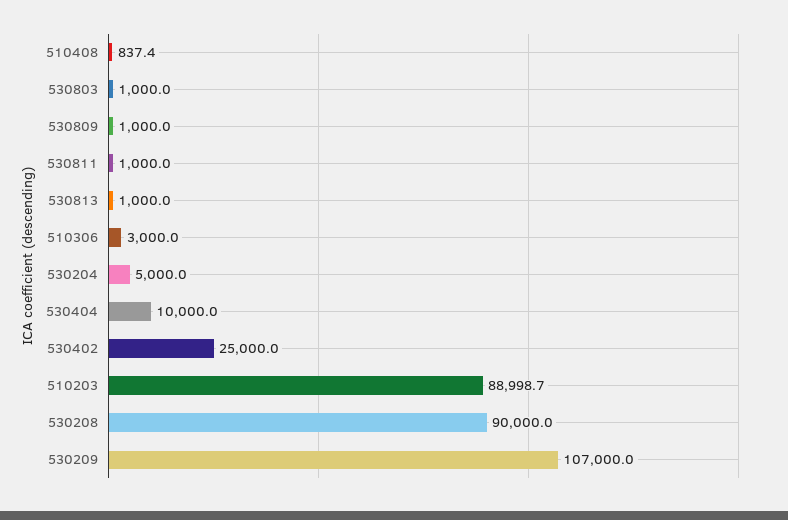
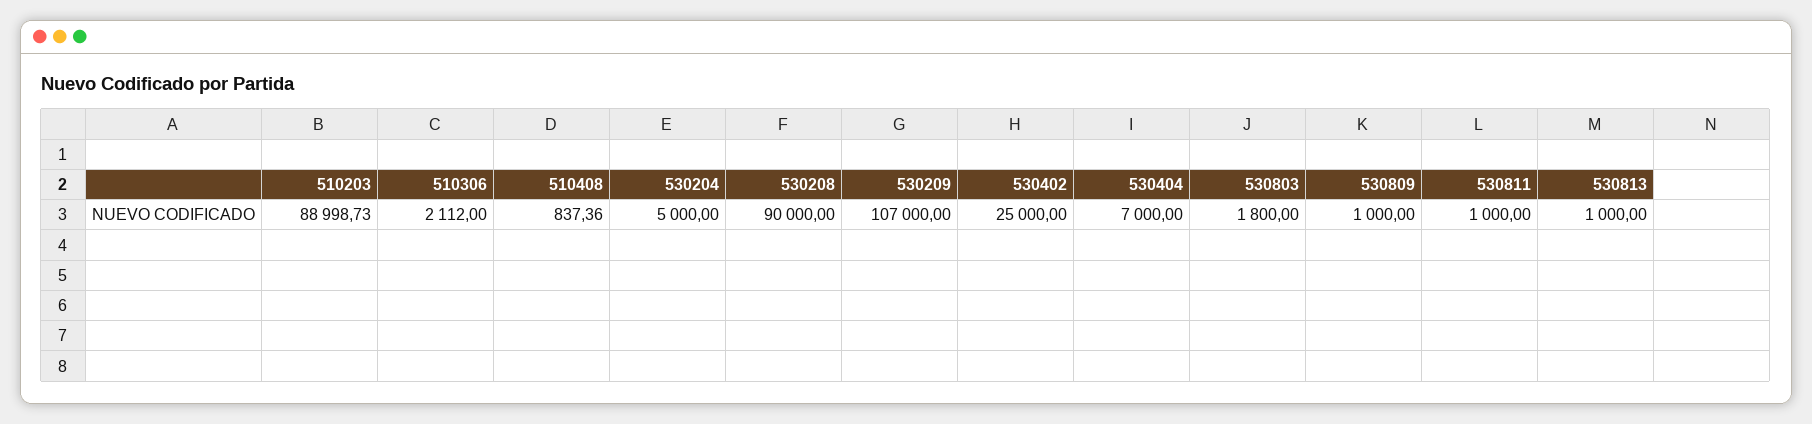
  {
    "510408": 837.36,
-   "530803": 1000,
+   "530803": 1800,
    "530809": 1000,
    "530811": 1000,
    "530813": 1000,
-   "510306": 3000,
+   "510306": 2112,
    "530204": 5000,
-   "530404": 10000,
+   "530404": 7000,
    "530402": 25000,
    "510203": 88998.73,
    "530208": 90000,
    "530209": 107000
  }

